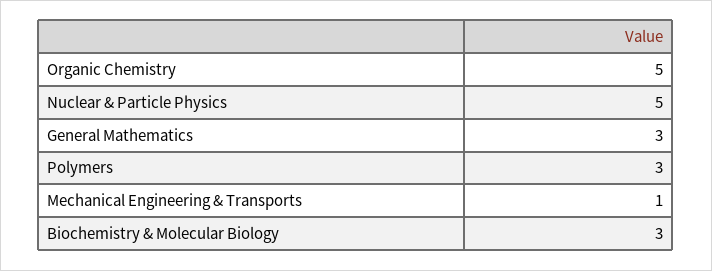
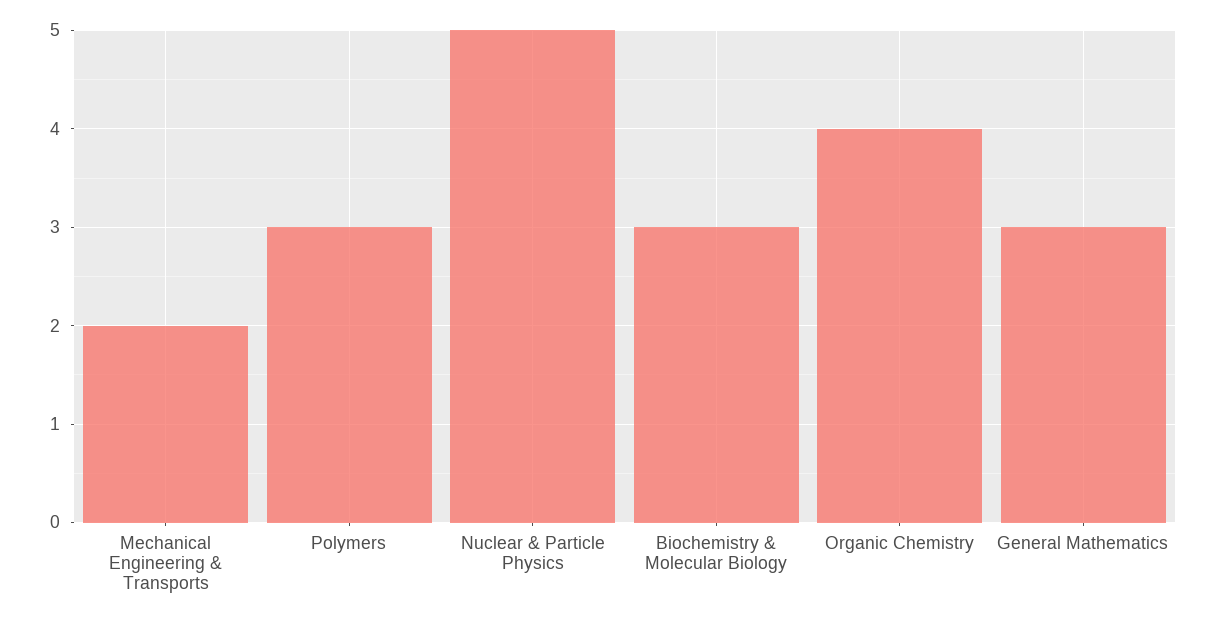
  {
-   "Organic Chemistry": 5,
+   "Organic Chemistry": 4,
    "Nuclear & Particle Physics": 5,
    "General Mathematics": 3,
    "Polymers": 3,
-   "Mechanical Engineering & Transports": 1,
+   "Mechanical Engineering & Transports": 2,
    "Biochemistry & Molecular Biology": 3
  }

